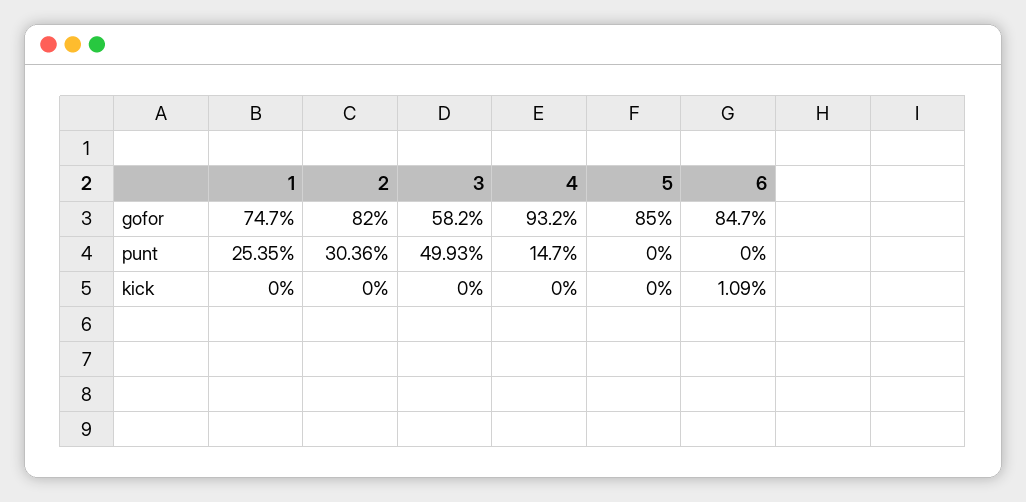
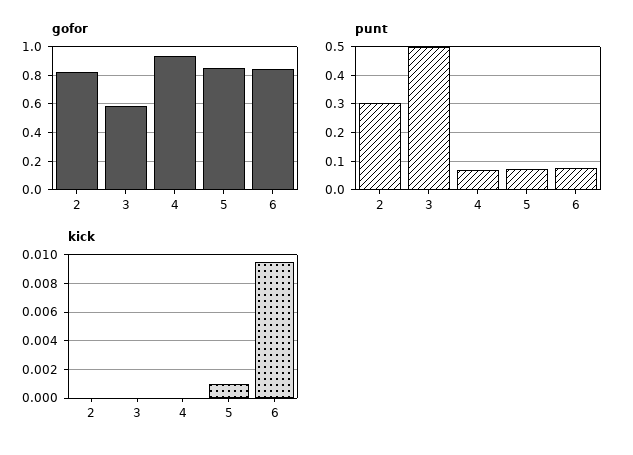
  {
    "gofor": {
-     "1": 0.747,
      "2": 0.82,
      "3": 0.582,
      "4": 0.932,
      "5": 0.85,
      "6": 0.847
    },
    "punt": {
-     "1": 0.2535,
      "2": 0.3036,
      "3": 0.4993,
-     "4": 0.147,
+     "4": 0.075,
-     "5": 0,
+     "5": 0.075,
-     "6": 0
+     "6": 0.075
    },
    "kick": {
-     "1": 0,
      "2": 0,
      "3": 0,
      "4": 0,
-     "5": 0,
+     "5": 0.001,
-     "6": 0.0109
+     "6": 0.0095
    }
  }

